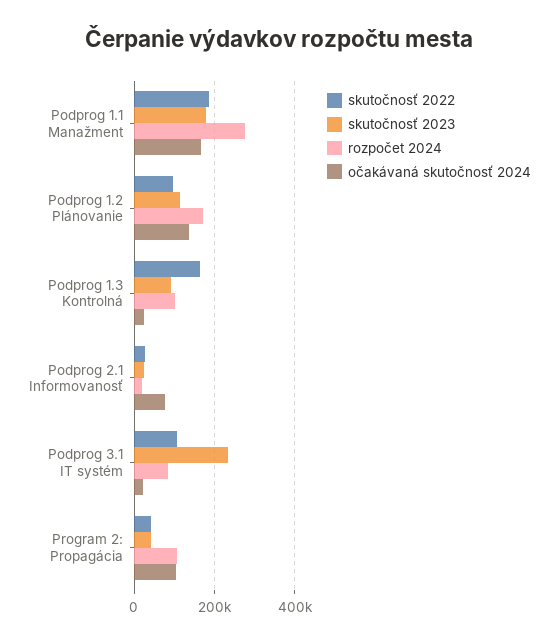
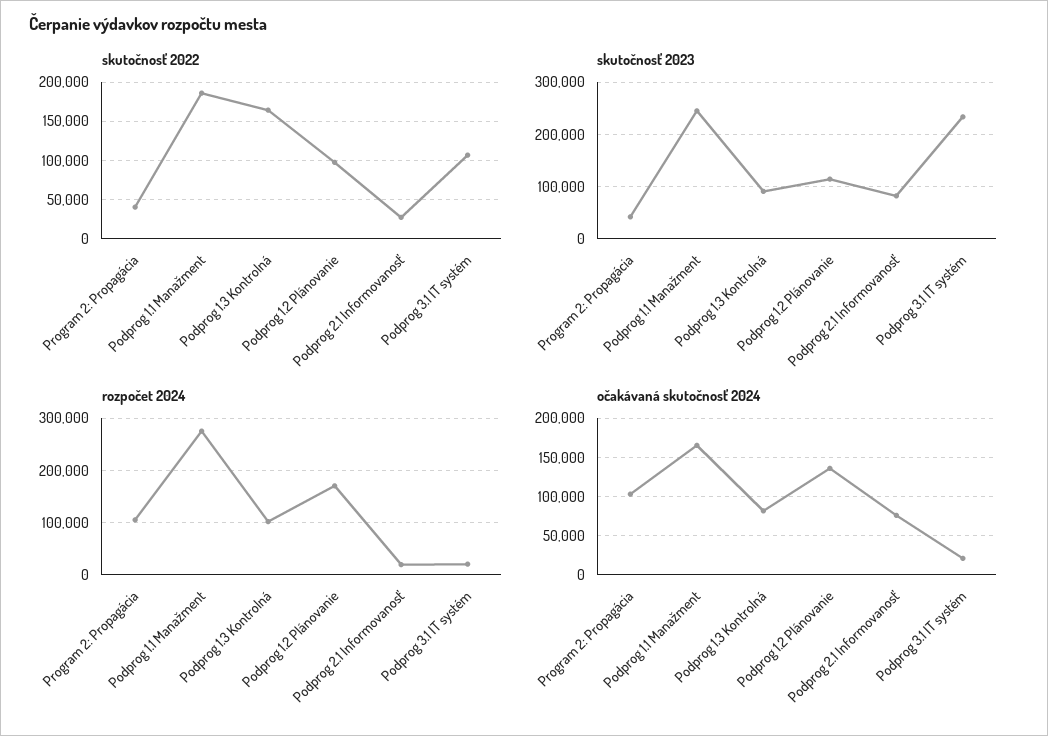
  {
    "skutočnosť 2022": {
      "Podprog 1.1 Manažment": 190000,
      "Podprog 1.2 Plánovanie": 100000,
      "Podprog 1.3 Kontrolná": 160000,
      "Podprog 2.1 Informovanosť": 30000,
      "Podprog 3.1 IT systém": 110000,
      "Program 2: Propagácia": 40000
    },
    "skutočnosť 2023": {
-     "Podprog 1.1 Manažment": 180000,
+     "Podprog 1.1 Manažment": 240000,
      "Podprog 1.2 Plánovanie": 120000,
      "Podprog 1.3 Kontrolná": 100000,
-     "Podprog 2.1 Informovanosť": 20000,
+     "Podprog 2.1 Informovanosť": 80000,
      "Podprog 3.1 IT systém": 240000,
      "Program 2: Propagácia": 40000
    },
    "rozpočet 2024": {
      "Podprog 1.1 Manažment": 280000,
      "Podprog 1.2 Plánovanie": 180000,
      "Podprog 1.3 Kontrolná": 100000,
      "Podprog 2.1 Informovanosť": 20000,
-     "Podprog 3.1 IT systém": 80000,
+     "Podprog 3.1 IT systém": 20000,
      "Program 2: Propagácia": 100000
    },
    "očakávaná skutočnosť 2024": {
      "Podprog 1.1 Manažment": 170000,
      "Podprog 1.2 Plánovanie": 140000,
-     "Podprog 1.3 Kontrolná": 20000,
+     "Podprog 1.3 Kontrolná": 80000,
      "Podprog 2.1 Informovanosť": 80000,
      "Podprog 3.1 IT systém": 20000,
      "Program 2: Propagácia": 100000
    }
  }

